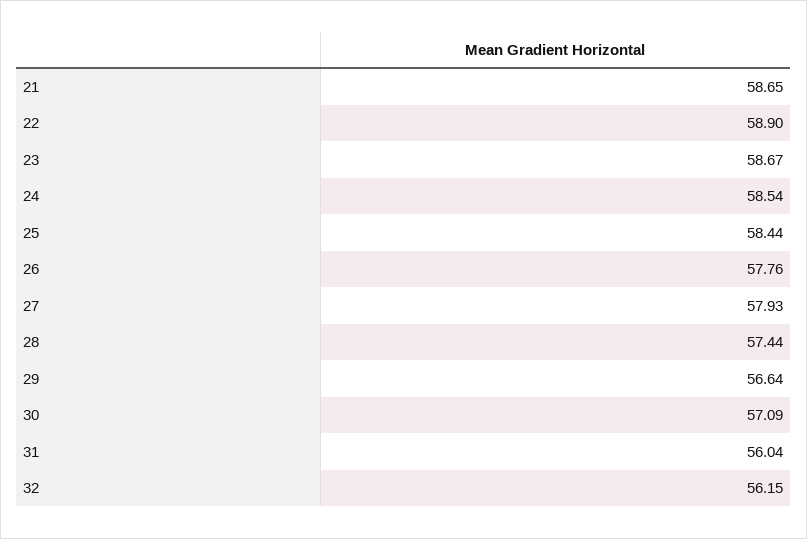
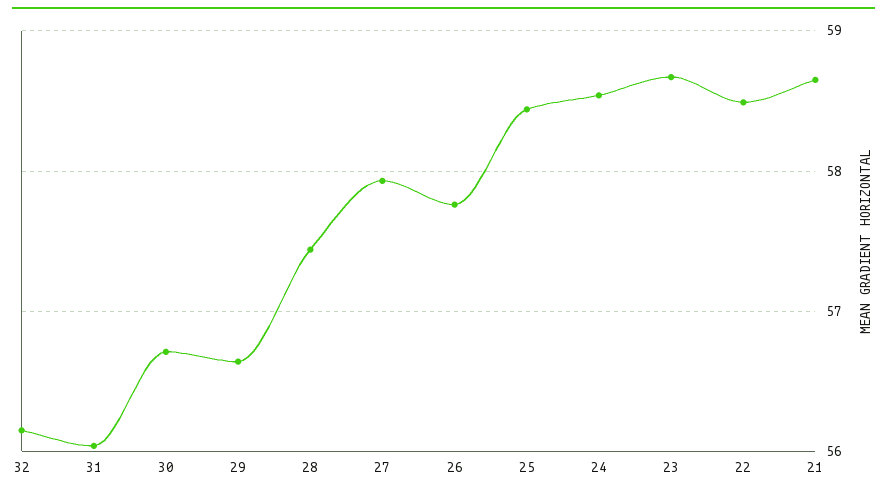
  {
    "21": 58.65,
-   "22": 58.9,
+   "22": 58.5,
    "23": 58.67,
    "24": 58.54,
    "25": 58.44,
    "26": 57.76,
    "27": 57.93,
    "28": 57.44,
    "29": 56.64,
-   "30": 57.09,
+   "30": 56.7,
    "31": 56.04,
    "32": 56.15
  }

